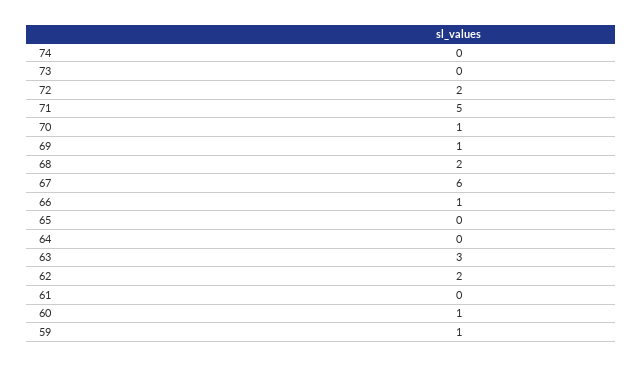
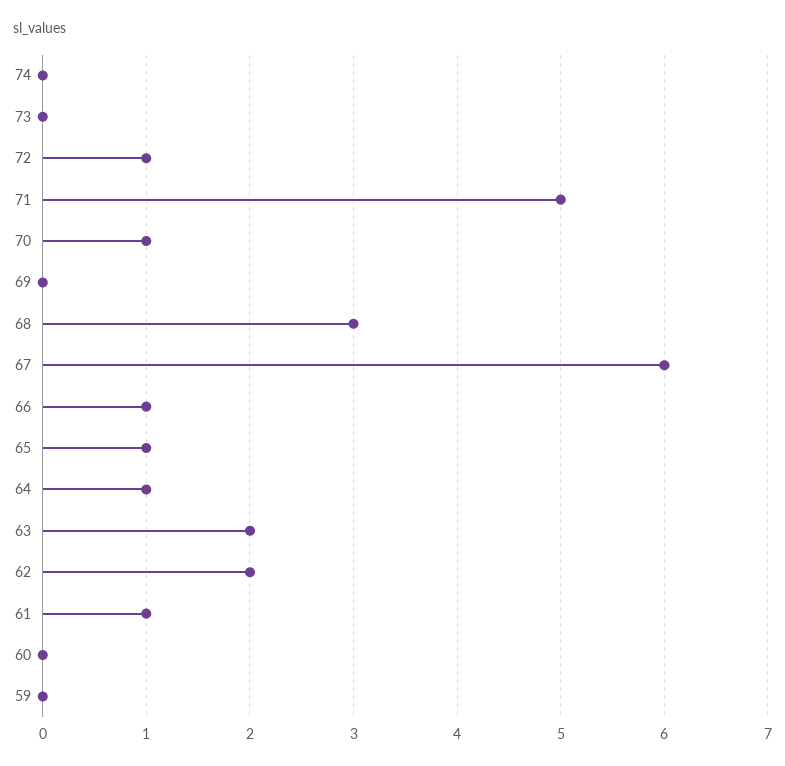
  {
    "74": 0,
    "73": 0,
-   "72": 2,
+   "72": 1,
    "71": 5,
    "70": 1,
-   "69": 1,
+   "69": 0,
-   "68": 2,
+   "68": 3,
    "67": 6,
    "66": 1,
-   "65": 0,
+   "65": 1,
-   "64": 0,
+   "64": 1,
-   "63": 3,
+   "63": 2,
    "62": 2,
-   "61": 0,
+   "61": 1,
-   "60": 1,
+   "60": 0,
-   "59": 1
+   "59": 0
  }

